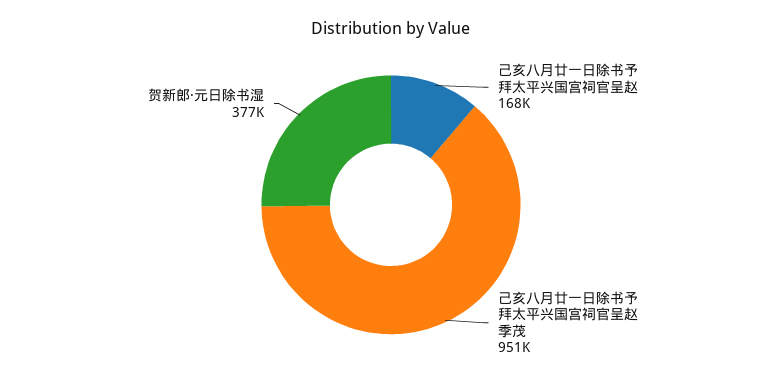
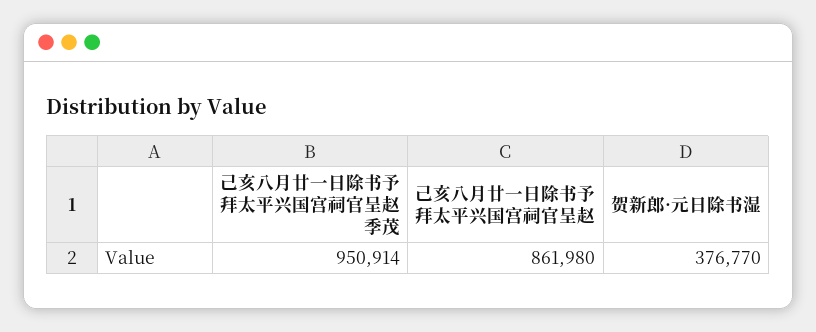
  {
-   "己亥八月廿一日除书予拜太平兴国宫祠官呈赵": 168000,
+   "己亥八月廿一日除书予拜太平兴国宫祠官呈赵": 861980,
    "己亥八月廿一日除书予拜太平兴国宫祠官呈赵季茂": 950914,
    "贺新郎·元日除书湿": 376770
  }

